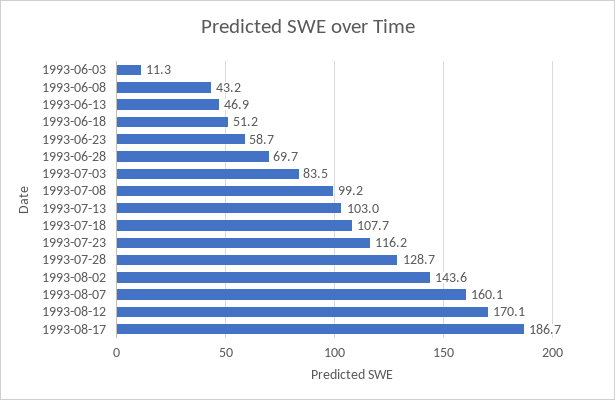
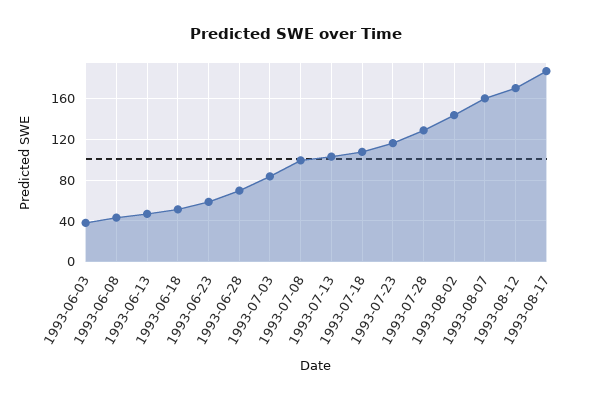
  {
-   "1993-06-03": 11.3,
+   "1993-06-03": 40,
    "1993-06-08": 43.2,
    "1993-06-13": 46.9,
    "1993-06-18": 51.2,
    "1993-06-23": 58.7,
    "1993-06-28": 69.7,
    "1993-07-03": 83.5,
    "1993-07-08": 99.2,
    "1993-07-13": 103,
    "1993-07-18": 107.7,
    "1993-07-23": 116.2,
    "1993-07-28": 128.7,
    "1993-08-02": 143.6,
    "1993-08-07": 160.1,
    "1993-08-12": 170.1,
    "1993-08-17": 186.7
  }

